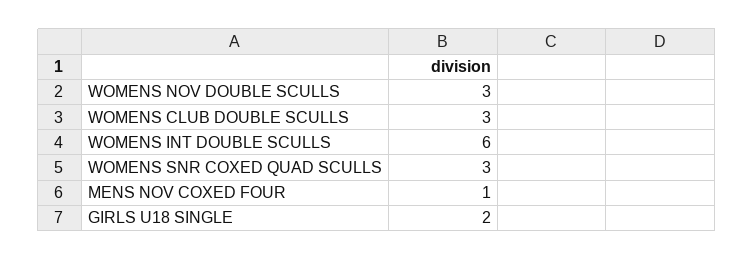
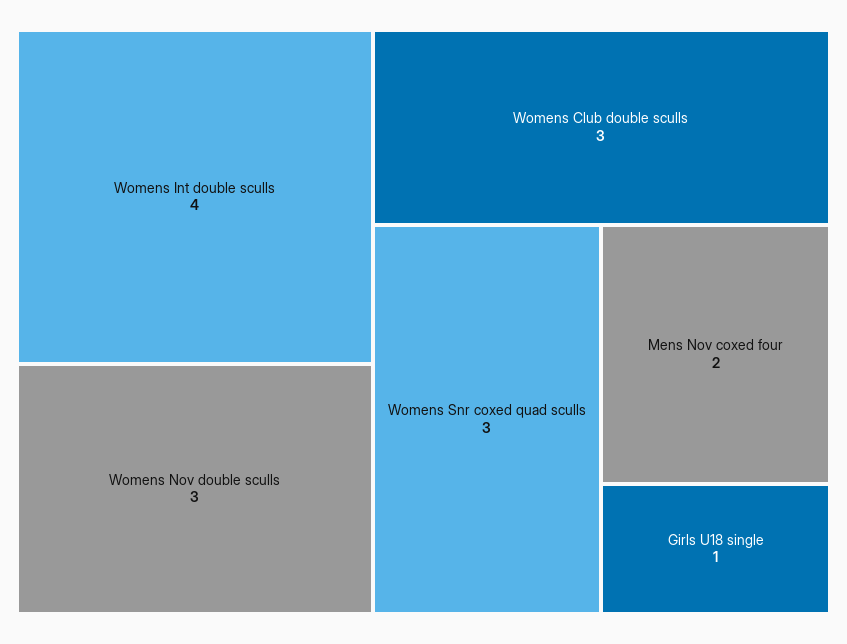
  {
    "WOMENS NOV DOUBLE SCULLS": 3,
    "WOMENS CLUB DOUBLE SCULLS": 3,
-   "WOMENS INT DOUBLE SCULLS": 6,
+   "WOMENS INT DOUBLE SCULLS": 4,
    "WOMENS SNR COXED QUAD SCULLS": 3,
-   "MENS NOV COXED FOUR": 1,
+   "MENS NOV COXED FOUR": 2,
-   "GIRLS U18 SINGLE": 2
+   "GIRLS U18 SINGLE": 1
  }

